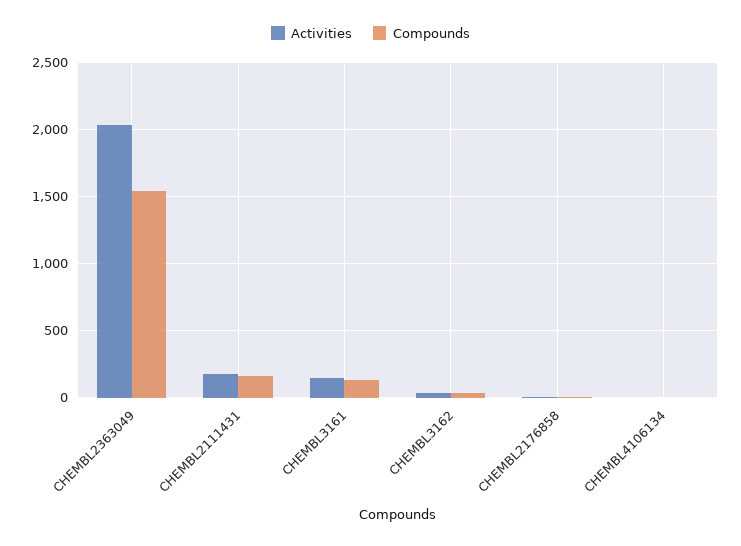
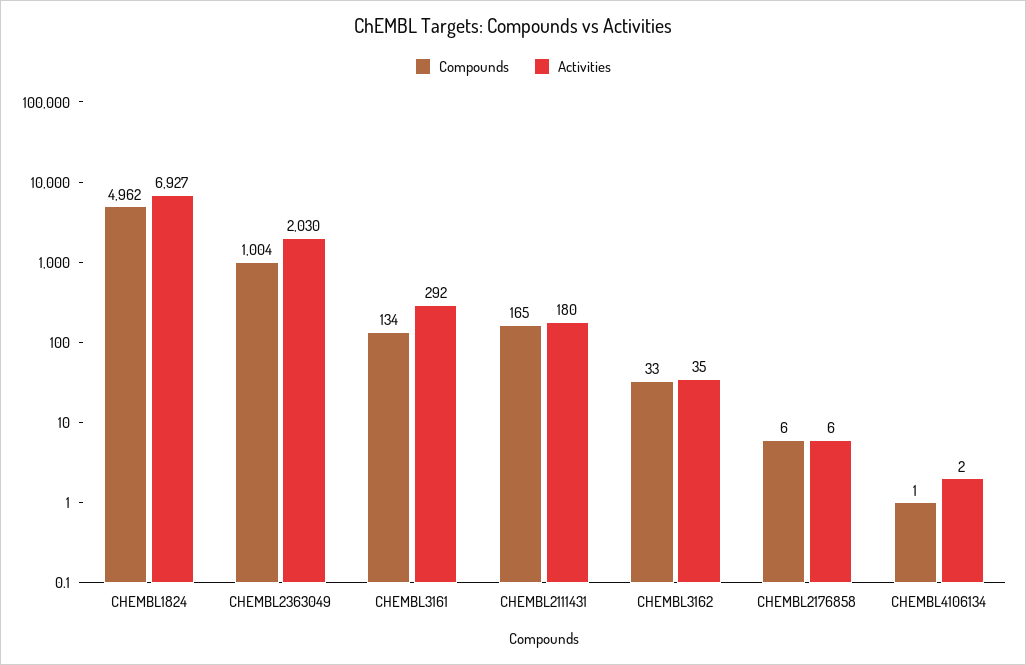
  {
    "Activities": {
      "CHEMBL2363049": 2030,
      "CHEMBL2111431": 180,
-     "CHEMBL3161": 150,
+     "CHEMBL3161": 292,
      "CHEMBL3162": 35,
      "CHEMBL2176858": 6,
-     "CHEMBL4106134": 2
+     "CHEMBL4106134": 2,
+     "CHEMBL1824": 6927
    },
    "Compounds": {
-     "CHEMBL2363049": 1550,
+     "CHEMBL2363049": 1004,
      "CHEMBL2111431": 165,
      "CHEMBL3161": 134,
      "CHEMBL3162": 33,
      "CHEMBL2176858": 6,
-     "CHEMBL4106134": 1
+     "CHEMBL4106134": 1,
+     "CHEMBL1824": 4962
    }
  }

